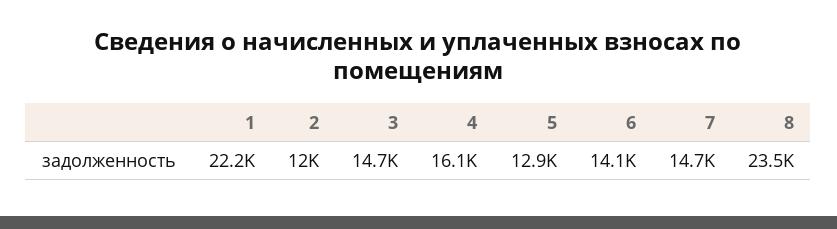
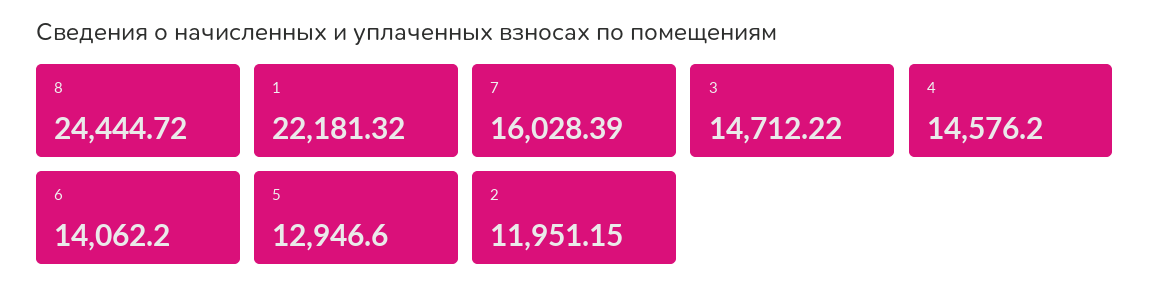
  {
    "1": 22181.32,
    "2": 11951.15,
    "3": 14712.22,
-   "4": 16100,
+   "4": 14576.2,
    "5": 12946.6,
    "6": 14062.2,
-   "7": 14700,
+   "7": 16028.39,
-   "8": 23500
+   "8": 24444.72
  }

